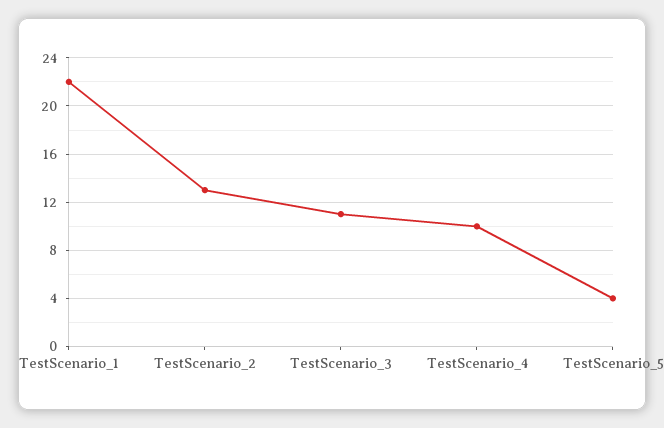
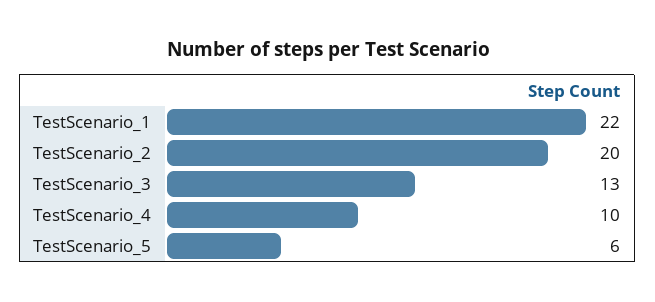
  {
    "TestScenario_1": 22,
-   "TestScenario_2": 13,
+   "TestScenario_2": 20,
-   "TestScenario_3": 11,
+   "TestScenario_3": 13,
    "TestScenario_4": 10,
-   "TestScenario_5": 4
+   "TestScenario_5": 6
  }

